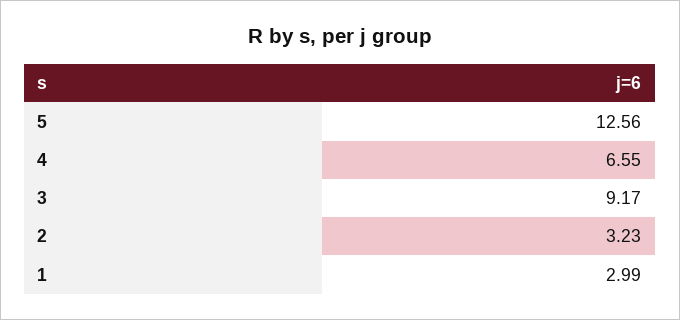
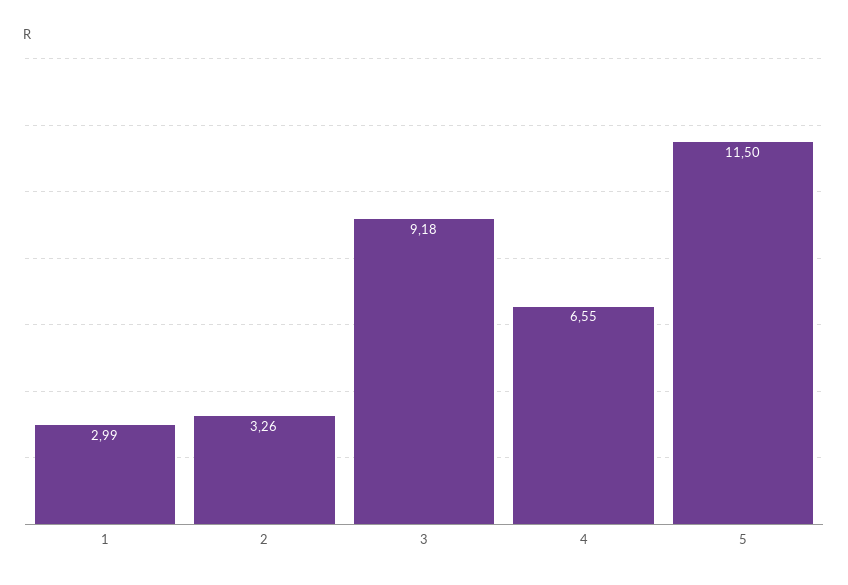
  {
-   "5": 12.56,
+   "5": 11.5,
    "4": 6.55,
-   "3": 9.17,
+   "3": 9.18,
-   "2": 3.23,
+   "2": 3.26,
    "1": 2.99
  }

